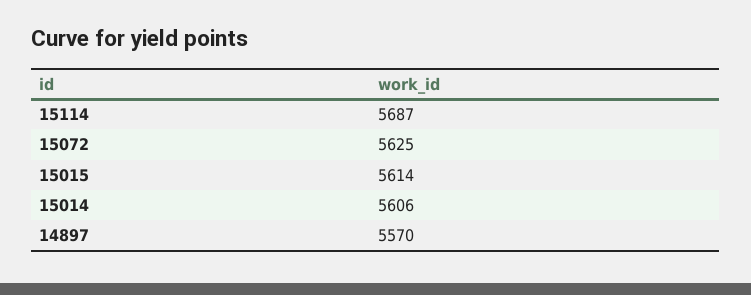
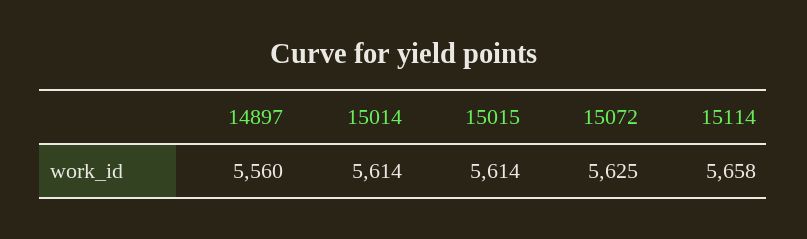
  {
-   "15114": 5687,
+   "15114": 5658,
    "15072": 5625,
    "15015": 5614,
-   "15014": 5606,
+   "15014": 5614,
-   "14897": 5570
+   "14897": 5560
  }

